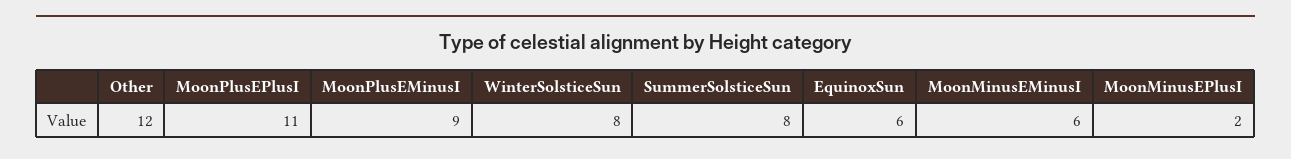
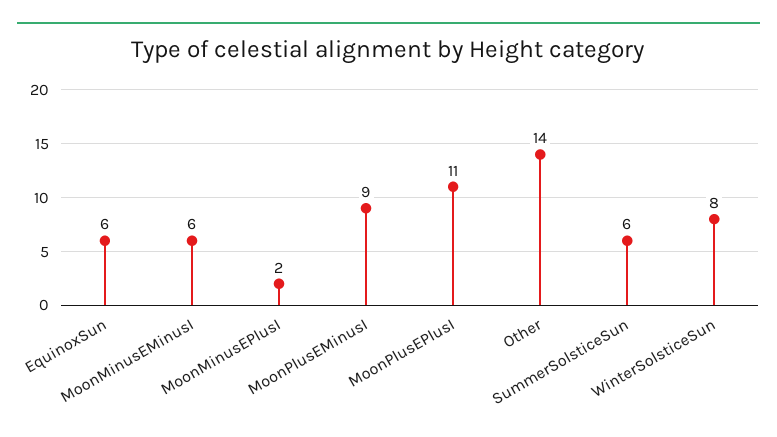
  {
-   "Other": 12,
+   "Other": 14,
    "MoonPlusEPlusI": 11,
    "MoonPlusEMinusI": 9,
    "WinterSolsticeSun": 8,
-   "SummerSolsticeSun": 8,
+   "SummerSolsticeSun": 6,
    "EquinoxSun": 6,
    "MoonMinusEMinusI": 6,
    "MoonMinusEPlusI": 2
  }

